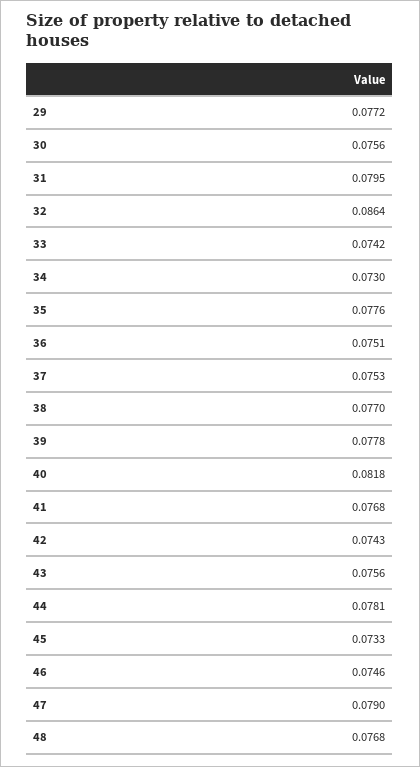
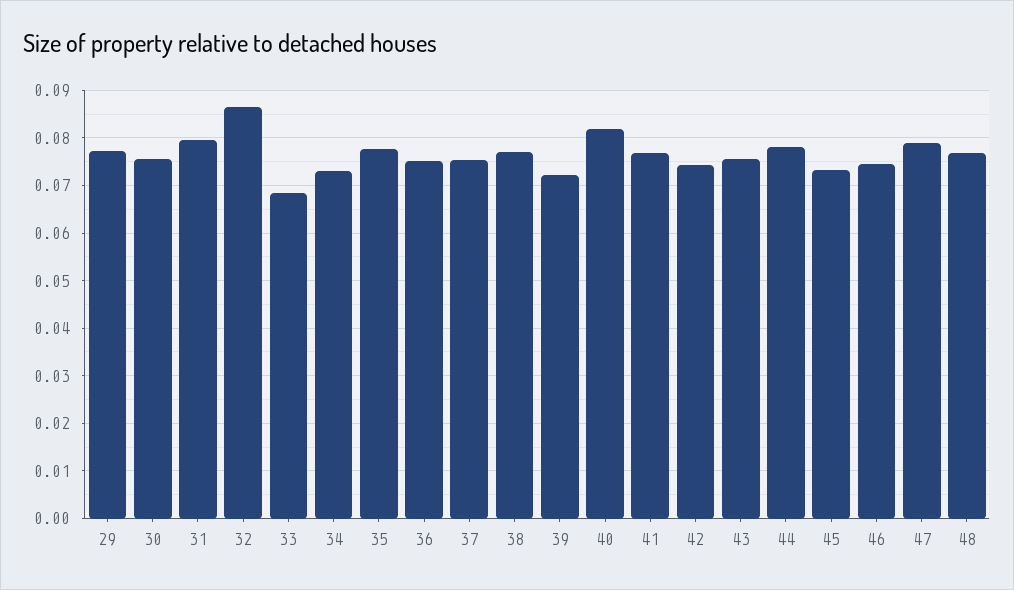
  {
    "29": 0.0772,
    "30": 0.0756,
    "31": 0.0795,
    "32": 0.0864,
-   "33": 0.0742,
+   "33": 0.068,
    "34": 0.073,
    "35": 0.0776,
    "36": 0.0751,
    "37": 0.0753,
    "38": 0.077,
-   "39": 0.0778,
+   "39": 0.072,
    "40": 0.0818,
    "41": 0.0768,
    "42": 0.0743,
    "43": 0.0756,
    "44": 0.0781,
    "45": 0.0733,
    "46": 0.0746,
    "47": 0.079,
    "48": 0.0768
  }

